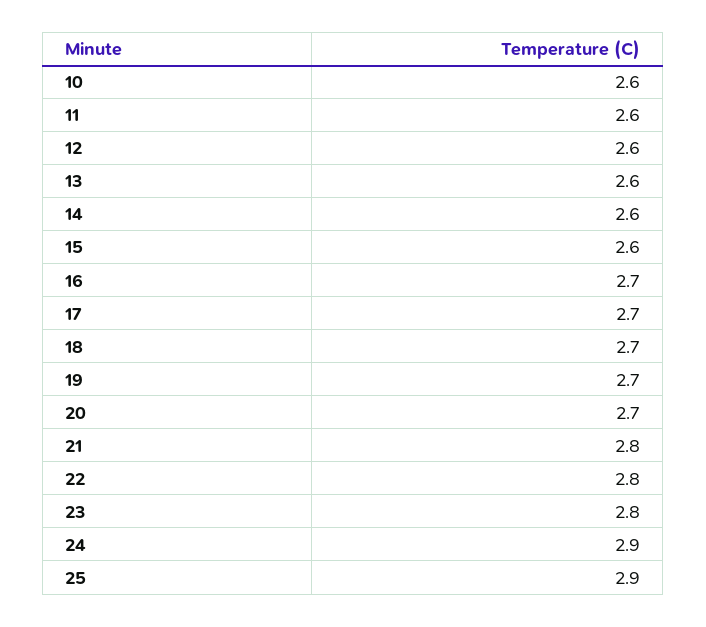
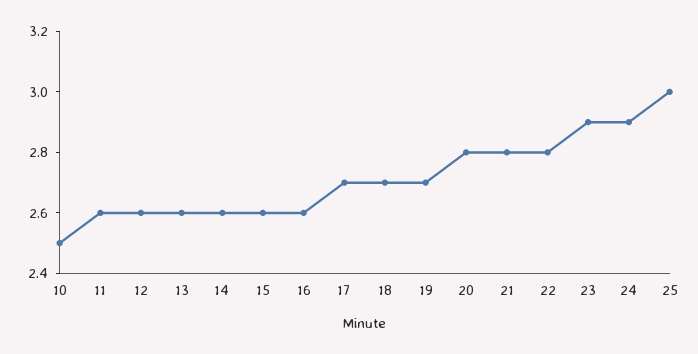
  {
-   "10": 2.6,
+   "10": 2.5,
    "11": 2.6,
    "12": 2.6,
    "13": 2.6,
    "14": 2.6,
    "15": 2.6,
-   "16": 2.7,
+   "16": 2.6,
    "17": 2.7,
    "18": 2.7,
    "19": 2.7,
-   "20": 2.7,
+   "20": 2.8,
    "21": 2.8,
    "22": 2.8,
-   "23": 2.8,
+   "23": 2.9,
    "24": 2.9,
-   "25": 2.9
+   "25": 3
  }

